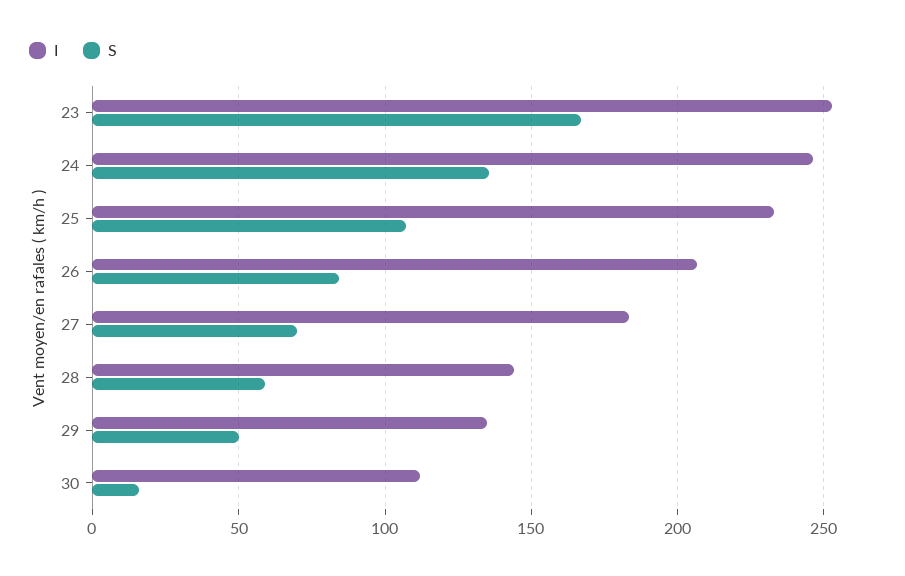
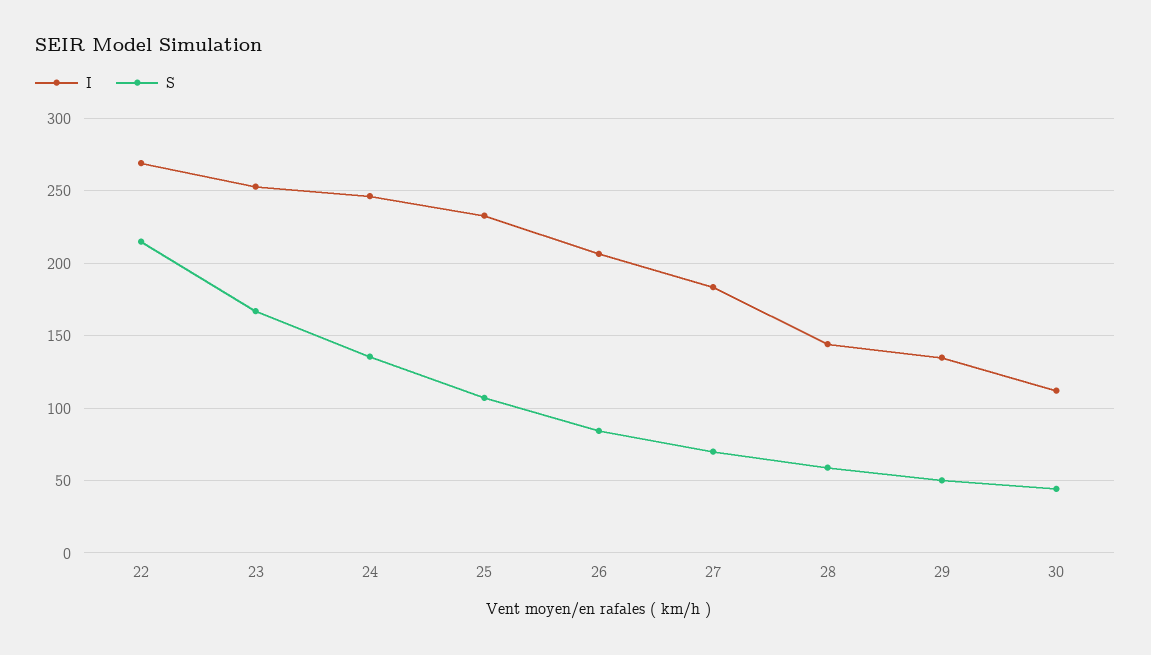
  {
    "I": {
      "23": 255,
      "24": 245,
      "25": 235,
      "26": 205,
      "27": 185,
      "28": 145,
      "29": 135,
-     "30": 110
+     "30": 110,
+     "22": 270
    },
    "S": {
      "23": 165,
      "24": 135,
      "25": 105,
      "26": 85,
      "27": 70,
      "28": 60,
      "29": 50,
-     "30": 15
+     "30": 45,
+     "22": 215
    }
  }

